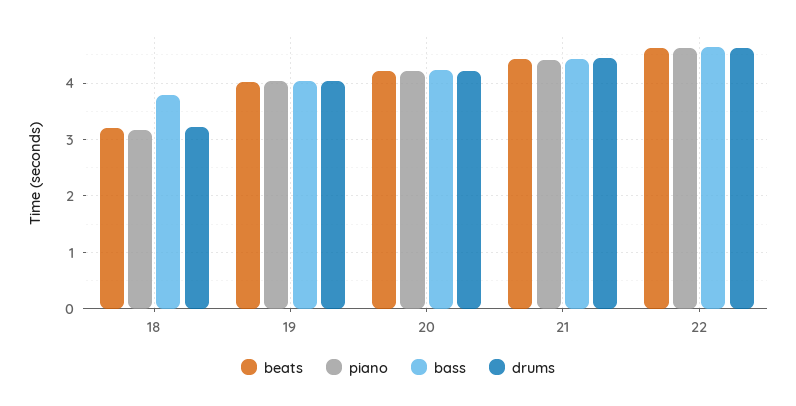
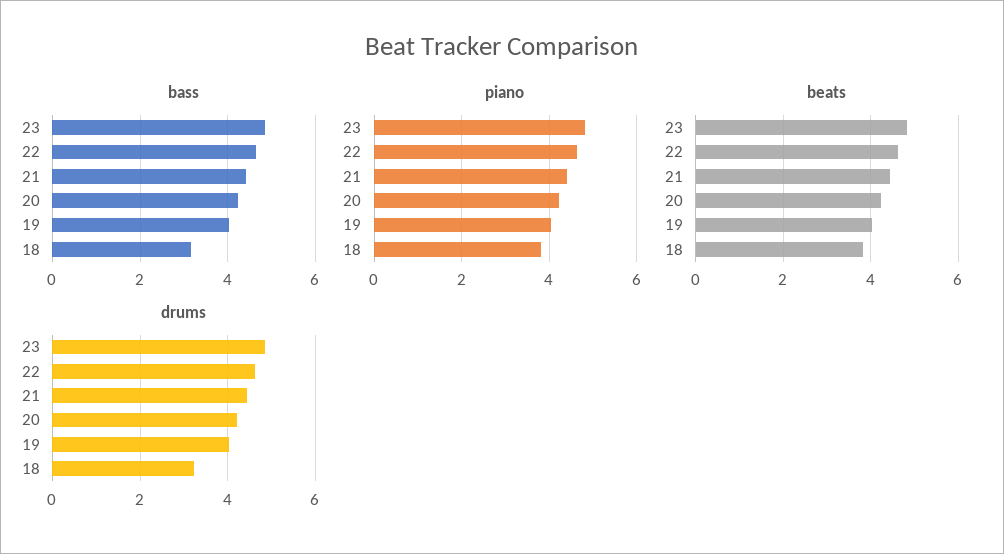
  {
    "beats": {
-     "18": 3.2,
+     "18": 3.8,
      "19": 4,
      "20": 4.2,
      "21": 4.4,
-     "22": 4.6
+     "22": 4.6,
+     "23": 4.8
    },
    "piano": {
-     "18": 3.2,
+     "18": 3.8,
      "19": 4,
      "20": 4.2,
      "21": 4.4,
-     "22": 4.6
+     "22": 4.6,
+     "23": 4.8
    },
    "bass": {
-     "18": 3.8,
+     "18": 3.2,
      "19": 4,
      "20": 4.2,
      "21": 4.4,
-     "22": 4.6
+     "22": 4.6,
+     "23": 4.8
    },
    "drums": {
      "18": 3.2,
      "19": 4,
      "20": 4.2,
      "21": 4.4,
-     "22": 4.6
+     "22": 4.6,
+     "23": 4.8
    }
  }

